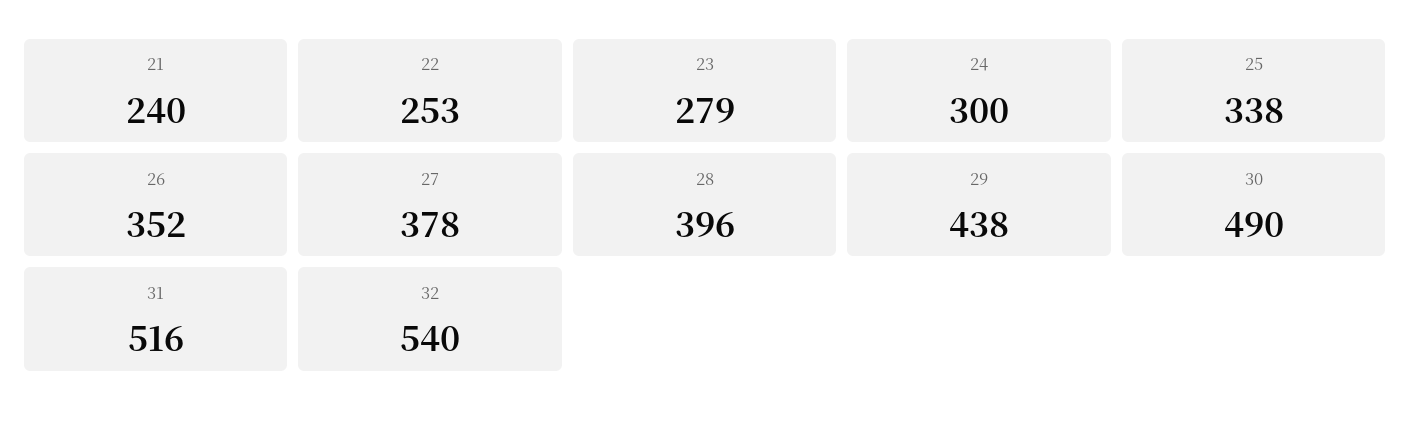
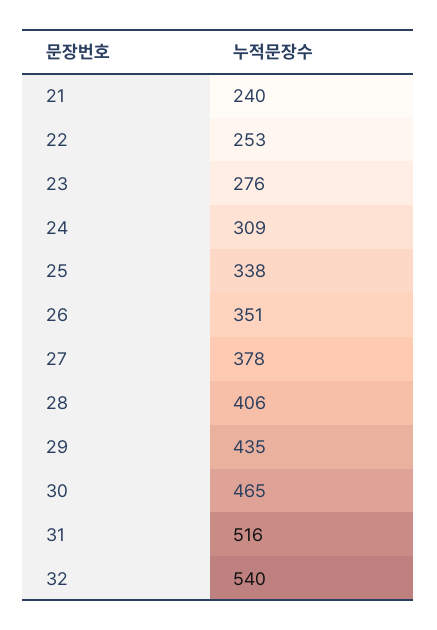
  {
    "21": 240,
    "22": 253,
-   "23": 279,
+   "23": 276,
-   "24": 300,
+   "24": 309,
    "25": 338,
-   "26": 352,
+   "26": 351,
    "27": 378,
-   "28": 396,
+   "28": 406,
-   "29": 438,
+   "29": 435,
-   "30": 490,
+   "30": 465,
    "31": 516,
    "32": 540
  }

